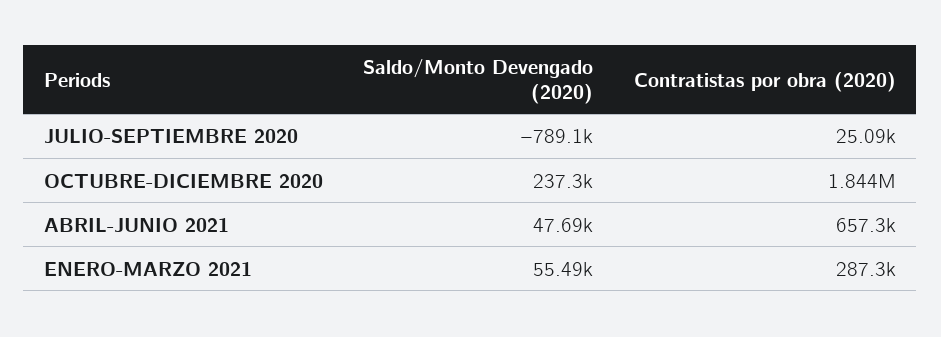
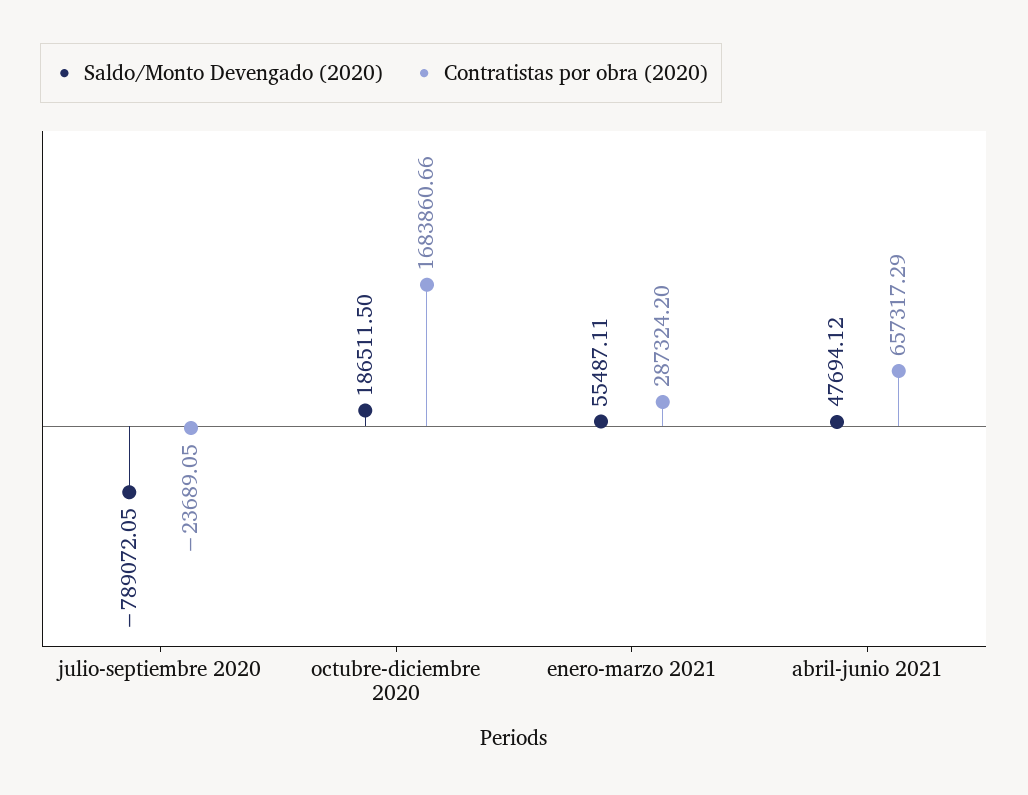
  {
    "Saldo/Monto Devengado (2020)": {
      "JULIO-SEPTIEMBRE 2020": -789072.05,
-     "OCTUBRE-DICIEMBRE 2020": 237300,
+     "OCTUBRE-DICIEMBRE 2020": 186511.5,
      "ABRIL-JUNIO 2021": 47694.12,
      "ENERO-MARZO 2021": 55487.11
    },
    "Contratistas por obra (2020)": {
-     "JULIO-SEPTIEMBRE 2020": 25090,
+     "JULIO-SEPTIEMBRE 2020": -23689.05,
-     "OCTUBRE-DICIEMBRE 2020": 1844000,
+     "OCTUBRE-DICIEMBRE 2020": 1683860.66,
      "ABRIL-JUNIO 2021": 657317.29,
      "ENERO-MARZO 2021": 287324.2
    }
  }

